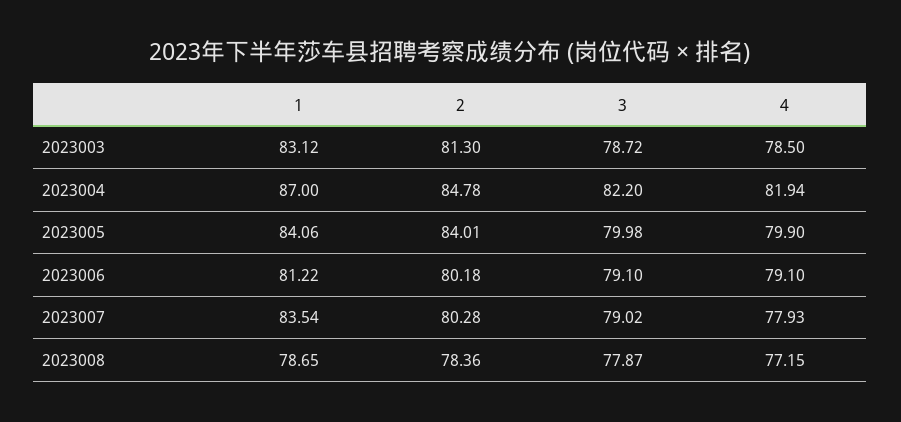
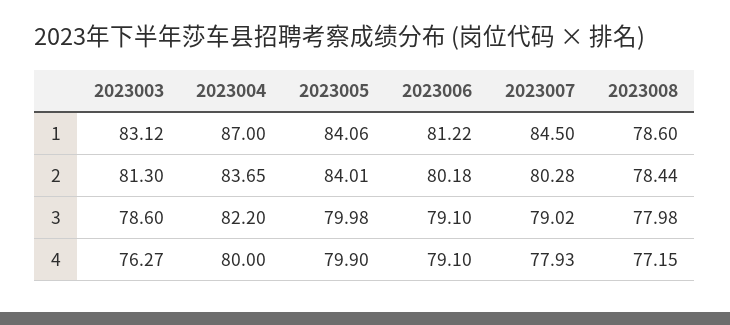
  {
    "1": {
      "2023003": 83.12,
      "2023004": 87,
      "2023005": 84.06,
      "2023006": 81.22,
-     "2023007": 83.54,
+     "2023007": 84.5,
-     "2023008": 78.65
+     "2023008": 78.6
    },
    "2": {
      "2023003": 81.3,
-     "2023004": 84.78,
+     "2023004": 83.65,
      "2023005": 84.01,
      "2023006": 80.18,
      "2023007": 80.28,
-     "2023008": 78.36
+     "2023008": 78.44
    },
    "3": {
-     "2023003": 78.72,
+     "2023003": 78.6,
      "2023004": 82.2,
      "2023005": 79.98,
      "2023006": 79.1,
      "2023007": 79.02,
-     "2023008": 77.87
+     "2023008": 77.98
    },
    "4": {
-     "2023003": 78.5,
+     "2023003": 76.27,
-     "2023004": 81.94,
+     "2023004": 80,
      "2023005": 79.9,
      "2023006": 79.1,
      "2023007": 77.93,
      "2023008": 77.15
    }
  }

